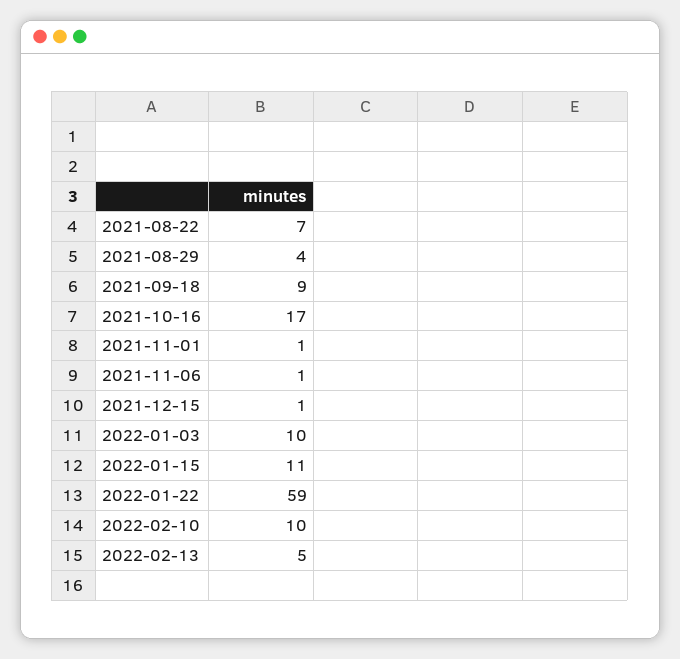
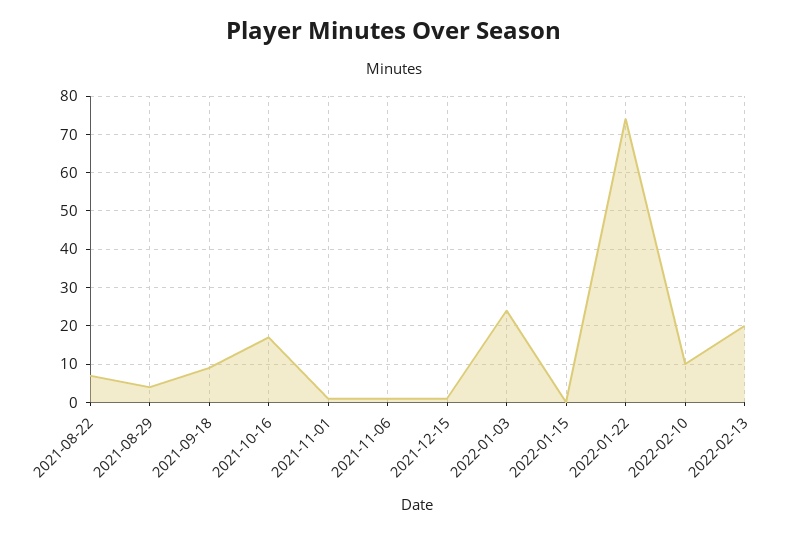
  {
    "2021-08-22": 7,
    "2021-08-29": 4,
    "2021-09-18": 9,
    "2021-10-16": 17,
    "2021-11-01": 1,
    "2021-11-06": 1,
    "2021-12-15": 1,
-   "2022-01-03": 10,
+   "2022-01-03": 25,
-   "2022-01-15": 11,
+   "2022-01-15": 0,
-   "2022-01-22": 59,
+   "2022-01-22": 75,
    "2022-02-10": 10,
-   "2022-02-13": 5
+   "2022-02-13": 20
  }

